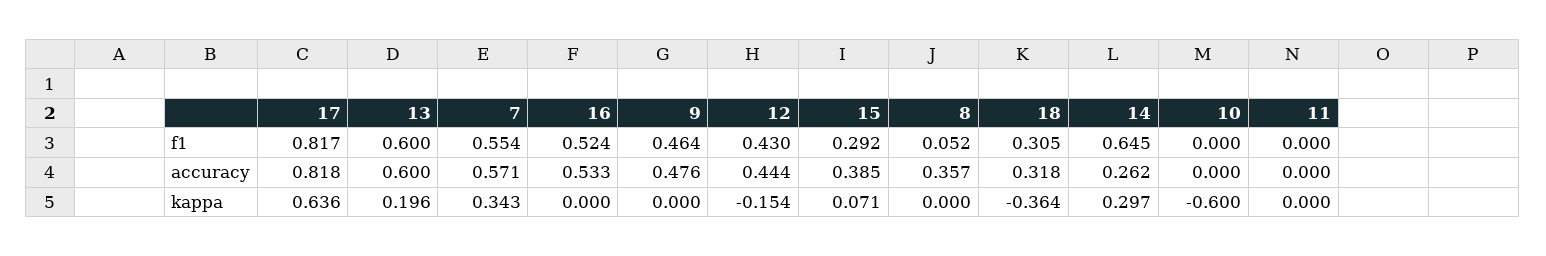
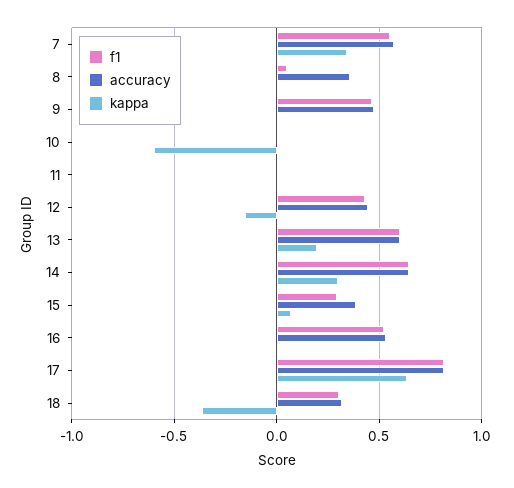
  {
    "f1": {
      "17": 0.817,
      "13": 0.6,
      "7": 0.554,
      "16": 0.524,
      "9": 0.464,
      "12": 0.43,
      "15": 0.292,
      "8": 0.052,
      "18": 0.305,
      "14": 0.645,
      "10": 0,
      "11": 0
    },
    "accuracy": {
      "17": 0.818,
      "13": 0.6,
      "7": 0.571,
      "16": 0.533,
      "9": 0.476,
      "12": 0.444,
      "15": 0.385,
      "8": 0.357,
      "18": 0.318,
-     "14": 0.262,
+     "14": 0.65,
      "10": 0,
      "11": 0
    },
    "kappa": {
      "17": 0.636,
      "13": 0.196,
      "7": 0.343,
      "16": 0,
      "9": 0,
      "12": -0.154,
      "15": 0.071,
      "8": 0,
      "18": -0.364,
      "14": 0.297,
      "10": -0.6,
      "11": 0
    }
  }

